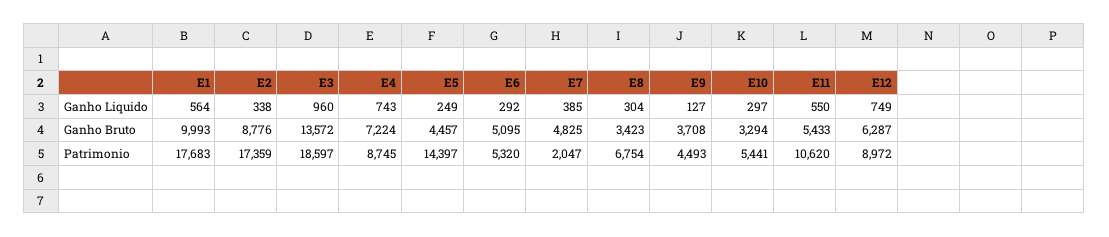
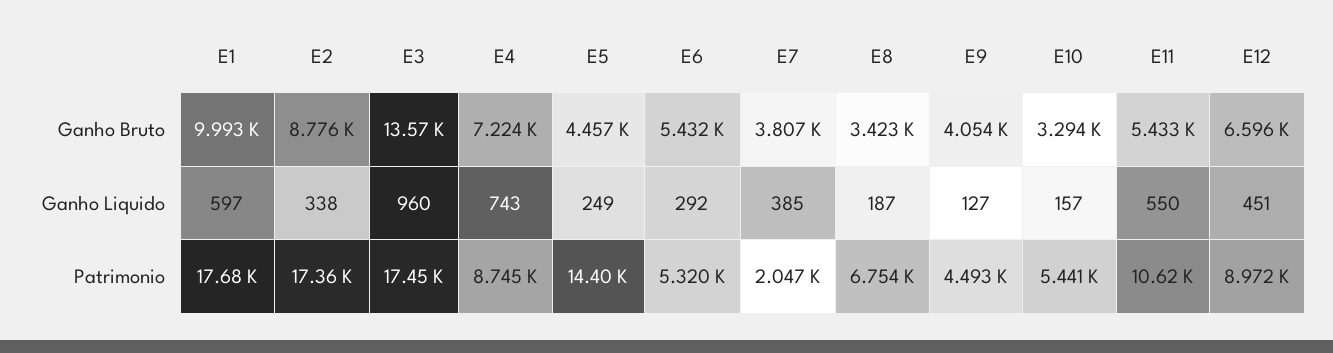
  {
    "E1": {
-     "Ganho Liquido": 564,
+     "Ganho Liquido": 597,
      "Ganho Bruto": 9993,
      "Patrimonio": 17683
    },
    "E2": {
      "Ganho Liquido": 338,
      "Ganho Bruto": 8776,
      "Patrimonio": 17359
    },
    "E3": {
      "Ganho Liquido": 960,
      "Ganho Bruto": 13572,
-     "Patrimonio": 18597
+     "Patrimonio": 17450
    },
    "E4": {
      "Ganho Liquido": 743,
      "Ganho Bruto": 7224,
      "Patrimonio": 8745
    },
    "E5": {
      "Ganho Liquido": 249,
      "Ganho Bruto": 4457,
      "Patrimonio": 14397
    },
    "E6": {
      "Ganho Liquido": 292,
-     "Ganho Bruto": 5095,
+     "Ganho Bruto": 5432,
      "Patrimonio": 5320
    },
    "E7": {
      "Ganho Liquido": 385,
-     "Ganho Bruto": 4825,
+     "Ganho Bruto": 3807,
      "Patrimonio": 2047
    },
    "E8": {
-     "Ganho Liquido": 304,
+     "Ganho Liquido": 187,
      "Ganho Bruto": 3423,
      "Patrimonio": 6754
    },
    "E9": {
      "Ganho Liquido": 127,
-     "Ganho Bruto": 3708,
+     "Ganho Bruto": 4054,
      "Patrimonio": 4493
    },
    "E10": {
-     "Ganho Liquido": 297,
+     "Ganho Liquido": 157,
      "Ganho Bruto": 3294,
      "Patrimonio": 5441
    },
    "E11": {
      "Ganho Liquido": 550,
      "Ganho Bruto": 5433,
      "Patrimonio": 10620
    },
    "E12": {
-     "Ganho Liquido": 749,
+     "Ganho Liquido": 451,
-     "Ganho Bruto": 6287,
+     "Ganho Bruto": 6596,
      "Patrimonio": 8972
    }
  }

